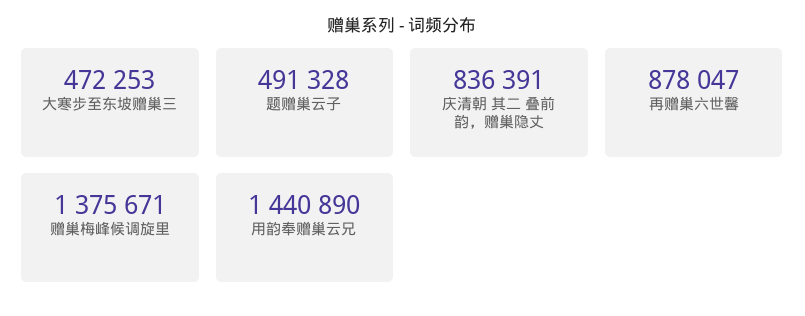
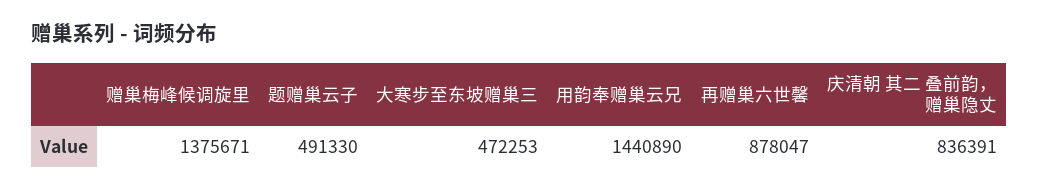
  {
    "大寒步至东坡赠巢三": 472253,
-   "题赠巢云子": 491328,
+   "题赠巢云子": 491330,
    "庆清朝 其二 叠前韵，赠巢隐丈": 836391,
    "再赠巢六世馨": 878047,
    "赠巢梅峰候调旋里": 1375671,
    "用韵奉赠巢云兄": 1440890
  }

